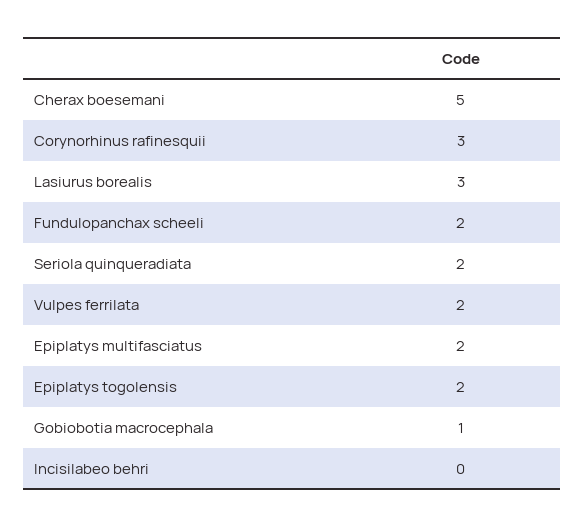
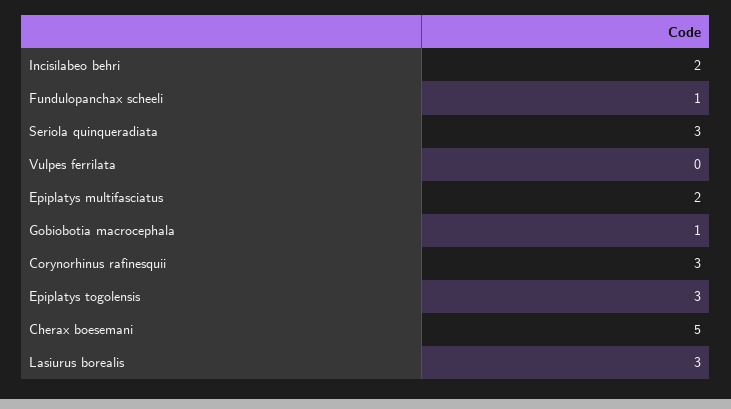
  {
    "Cherax boesemani": 5,
    "Corynorhinus rafinesquii": 3,
    "Lasiurus borealis": 3,
-   "Fundulopanchax scheeli": 2,
+   "Fundulopanchax scheeli": 1,
-   "Seriola quinqueradiata": 2,
+   "Seriola quinqueradiata": 3,
-   "Vulpes ferrilata": 2,
+   "Vulpes ferrilata": 0,
    "Epiplatys multifasciatus": 2,
-   "Epiplatys togolensis": 2,
+   "Epiplatys togolensis": 3,
    "Gobiobotia macrocephala": 1,
-   "Incisilabeo behri": 0
+   "Incisilabeo behri": 2
  }

